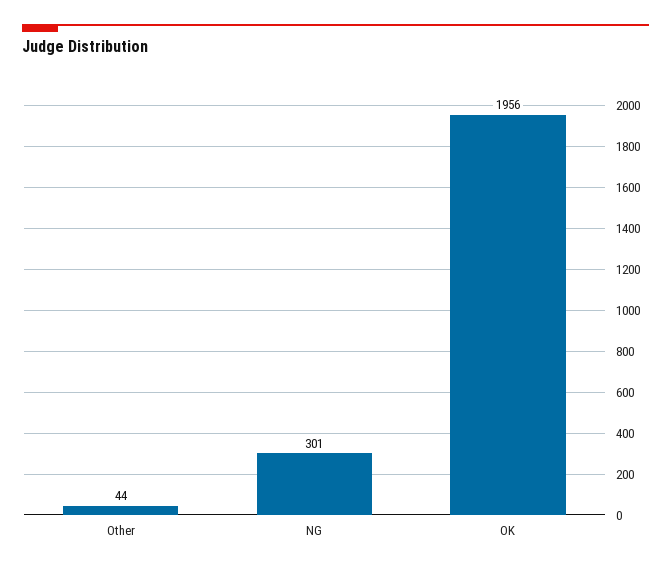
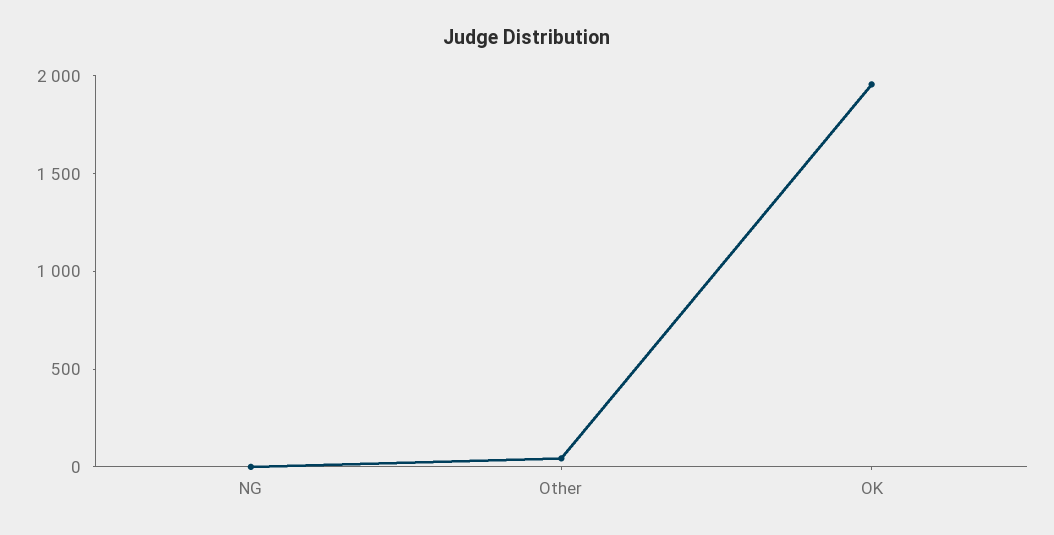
  {
    "Other": 44,
-   "NG": 301,
+   "NG": 0,
    "OK": 1956
  }

